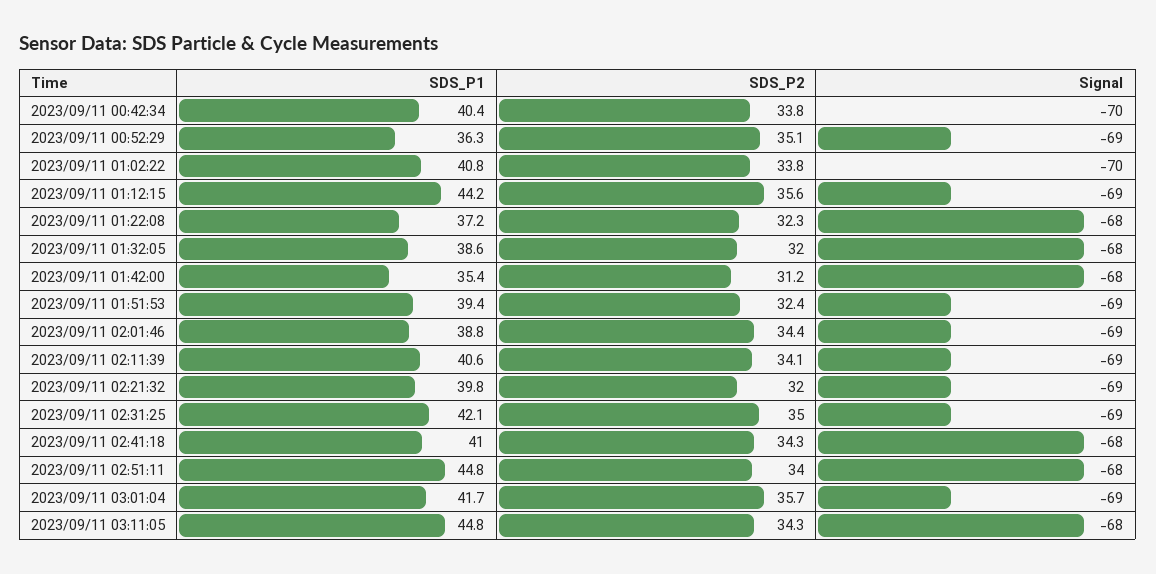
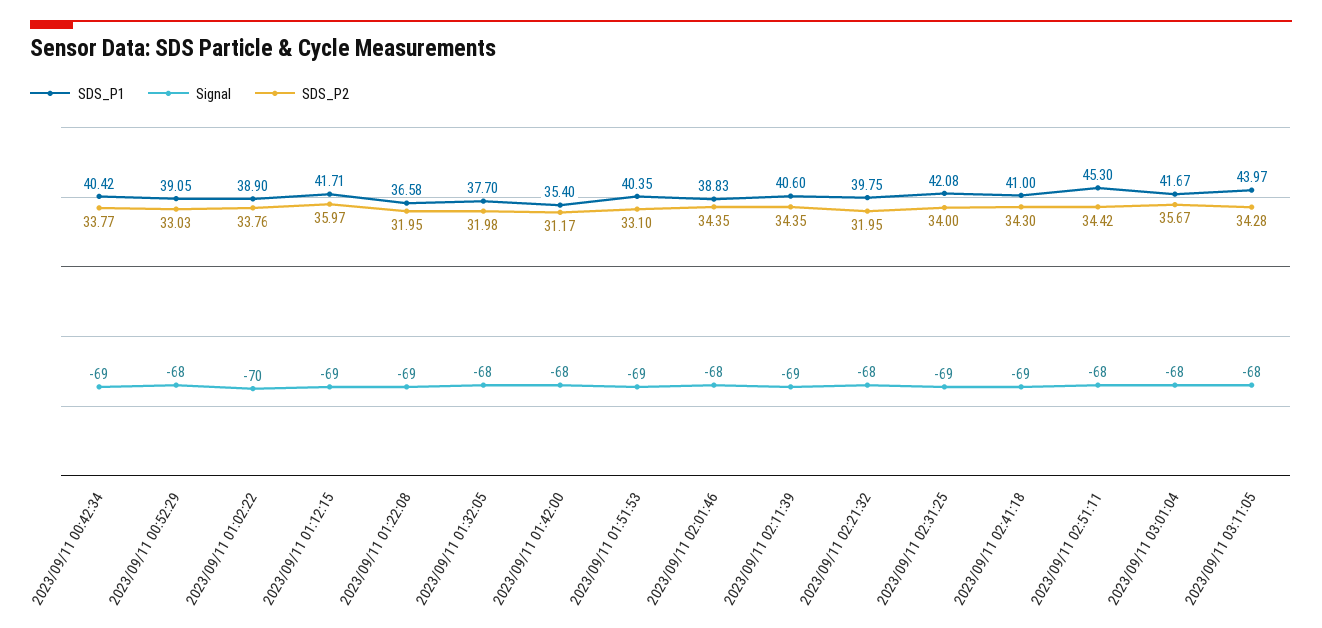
  {
    "SDS_P1": {
      "2023/09/11 00:42:34": 40.42,
-     "2023/09/11 00:52:29": 36.3,
+     "2023/09/11 00:52:29": 39.05,
-     "2023/09/11 01:02:22": 40.8,
+     "2023/09/11 01:02:22": 38.9,
-     "2023/09/11 01:12:15": 44.2,
+     "2023/09/11 01:12:15": 41.71,
-     "2023/09/11 01:22:08": 37.2,
+     "2023/09/11 01:22:08": 36.58,
-     "2023/09/11 01:32:05": 38.6,
+     "2023/09/11 01:32:05": 37.7,
      "2023/09/11 01:42:00": 35.4,
-     "2023/09/11 01:51:53": 39.4,
+     "2023/09/11 01:51:53": 40.35,
      "2023/09/11 02:01:46": 38.83,
      "2023/09/11 02:11:39": 40.6,
      "2023/09/11 02:21:32": 39.75,
      "2023/09/11 02:31:25": 42.08,
      "2023/09/11 02:41:18": 41,
-     "2023/09/11 02:51:11": 44.8,
+     "2023/09/11 02:51:11": 45.3,
      "2023/09/11 03:01:04": 41.67,
-     "2023/09/11 03:11:05": 44.8
+     "2023/09/11 03:11:05": 43.97
    },
    "SDS_P2": {
      "2023/09/11 00:42:34": 33.77,
-     "2023/09/11 00:52:29": 35.1,
+     "2023/09/11 00:52:29": 33.03,
      "2023/09/11 01:02:22": 33.76,
-     "2023/09/11 01:12:15": 35.6,
+     "2023/09/11 01:12:15": 35.97,
-     "2023/09/11 01:22:08": 32.3,
+     "2023/09/11 01:22:08": 31.95,
      "2023/09/11 01:32:05": 31.98,
      "2023/09/11 01:42:00": 31.17,
-     "2023/09/11 01:51:53": 32.4,
+     "2023/09/11 01:51:53": 33.1,
      "2023/09/11 02:01:46": 34.35,
-     "2023/09/11 02:11:39": 34.1,
+     "2023/09/11 02:11:39": 34.35,
      "2023/09/11 02:21:32": 31.95,
-     "2023/09/11 02:31:25": 35,
+     "2023/09/11 02:31:25": 34,
      "2023/09/11 02:41:18": 34.3,
-     "2023/09/11 02:51:11": 34,
+     "2023/09/11 02:51:11": 34.42,
      "2023/09/11 03:01:04": 35.67,
      "2023/09/11 03:11:05": 34.28
    },
    "Signal": {
-     "2023/09/11 00:42:34": -70,
+     "2023/09/11 00:42:34": -69,
-     "2023/09/11 00:52:29": -69,
+     "2023/09/11 00:52:29": -68,
      "2023/09/11 01:02:22": -70,
      "2023/09/11 01:12:15": -69,
-     "2023/09/11 01:22:08": -68,
+     "2023/09/11 01:22:08": -69,
      "2023/09/11 01:32:05": -68,
      "2023/09/11 01:42:00": -68,
      "2023/09/11 01:51:53": -69,
-     "2023/09/11 02:01:46": -69,
+     "2023/09/11 02:01:46": -68,
      "2023/09/11 02:11:39": -69,
-     "2023/09/11 02:21:32": -69,
+     "2023/09/11 02:21:32": -68,
      "2023/09/11 02:31:25": -69,
-     "2023/09/11 02:41:18": -68,
+     "2023/09/11 02:41:18": -69,
      "2023/09/11 02:51:11": -68,
-     "2023/09/11 03:01:04": -69,
+     "2023/09/11 03:01:04": -68,
      "2023/09/11 03:11:05": -68
    }
  }

